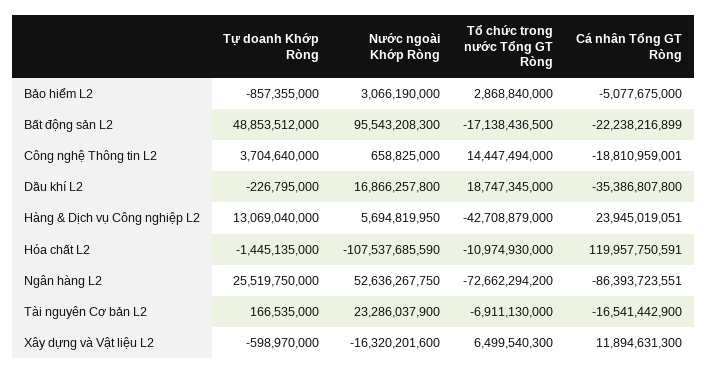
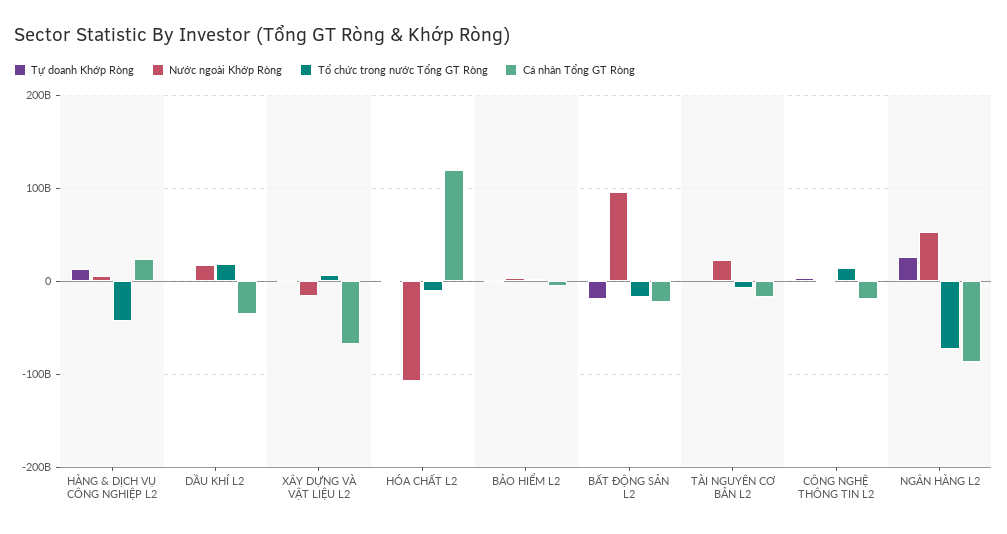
  {
    "Tự doanh Khớp Ròng": {
      "Bảo hiểm L2": -857355000,
-     "Bất động sản L2": 48853512000,
+     "Bất động sản L2": -20000000000,
      "Công nghệ Thông tin L2": 3704640000,
      "Dầu khí L2": -226795000,
      "Hàng & Dịch vụ Công nghiệp L2": 13069040000,
      "Hóa chất L2": -1445135000,
      "Ngân hàng L2": 25519750000,
      "Tài nguyên Cơ bản L2": 166535000,
      "Xây dựng và Vật liệu L2": -598970000
    },
    "Nước ngoài Khớp Ròng": {
      "Bảo hiểm L2": 3066190000,
      "Bất động sản L2": 95543208300,
      "Công nghệ Thông tin L2": 658825000,
      "Dầu khí L2": 16866257800,
      "Hàng & Dịch vụ Công nghiệp L2": 5694819950,
      "Hóa chất L2": -107537685590,
      "Ngân hàng L2": 52636267750,
      "Tài nguyên Cơ bản L2": 23286037900,
      "Xây dựng và Vật liệu L2": -16320201600
    },
    "Tổ chức trong nước Tổng GT Ròng": {
      "Bảo hiểm L2": 2868840000,
      "Bất động sản L2": -17138436500,
      "Công nghệ Thông tin L2": 14447494000,
      "Dầu khí L2": 18747345000,
      "Hàng & Dịch vụ Công nghiệp L2": -42708879000,
      "Hóa chất L2": -10974930000,
      "Ngân hàng L2": -72662294200,
      "Tài nguyên Cơ bản L2": -6911130000,
      "Xây dựng và Vật liệu L2": 6499540300
    },
    "Cá nhân Tổng GT Ròng": {
      "Bảo hiểm L2": -5077675000,
      "Bất động sản L2": -22238216899,
      "Công nghệ Thông tin L2": -18810959001,
      "Dầu khí L2": -35386807800,
      "Hàng & Dịch vụ Công nghiệp L2": 23945019051,
      "Hóa chất L2": 119957750591,
      "Ngân hàng L2": -86393723551,
      "Tài nguyên Cơ bản L2": -16541442900,
-     "Xây dựng và Vật liệu L2": 11894631300
+     "Xây dựng và Vật liệu L2": -70000000000
    }
  }

